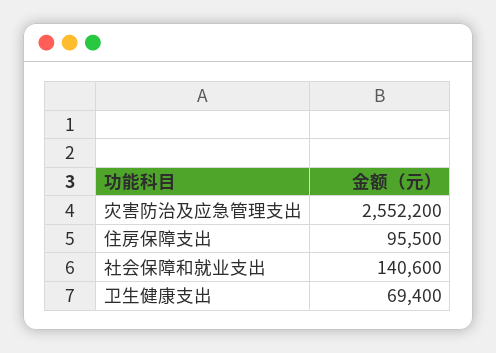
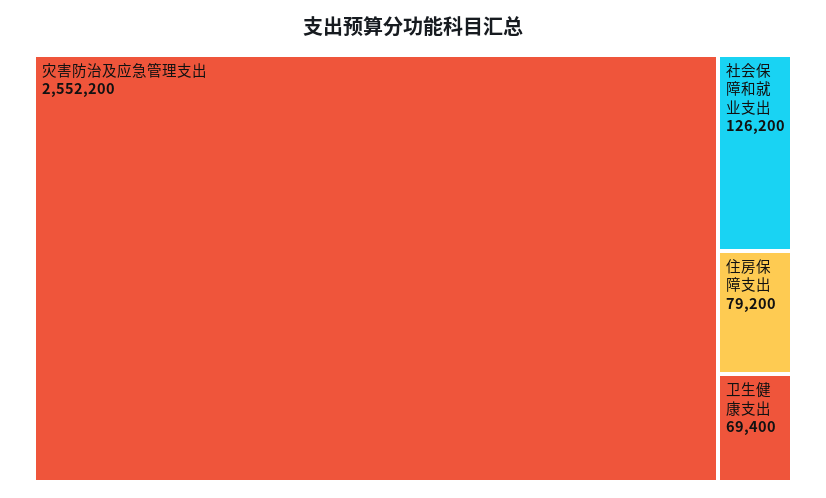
  {
    "灾害防治及应急管理支出": 2552200,
-   "住房保障支出": 95500,
+   "住房保障支出": 79200,
-   "社会保障和就业支出": 140600,
+   "社会保障和就业支出": 126200,
    "卫生健康支出": 69400
  }

